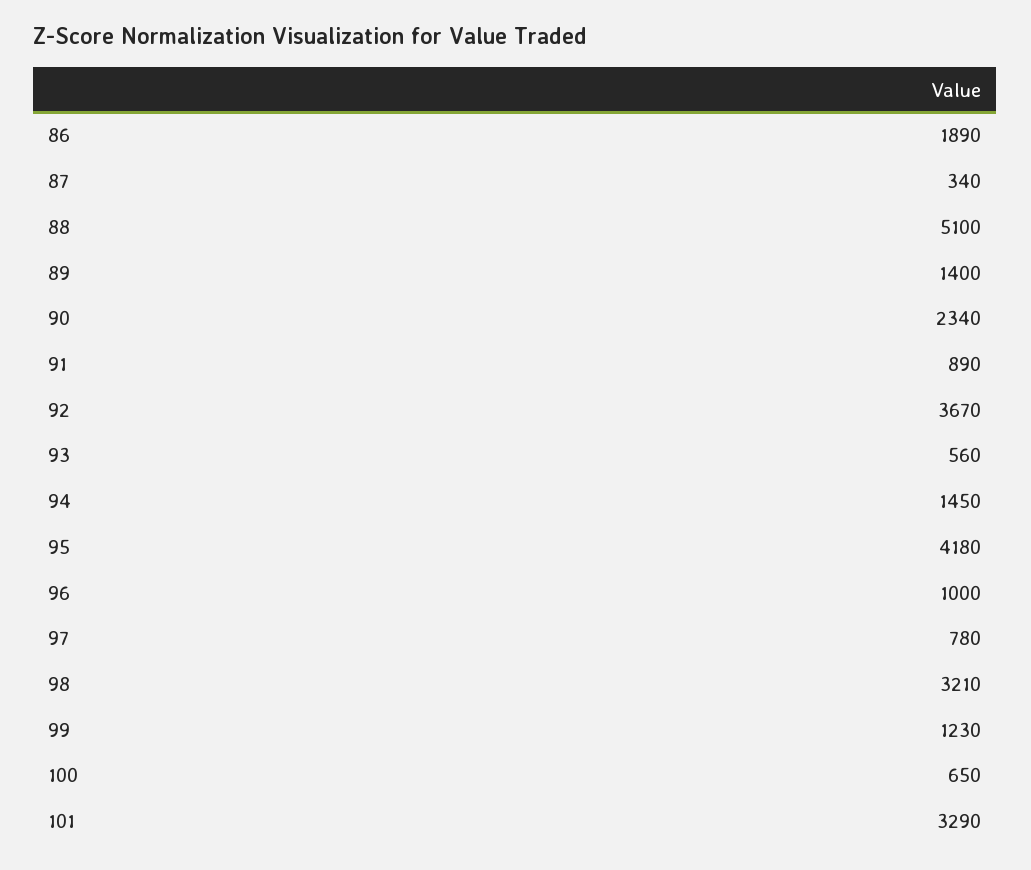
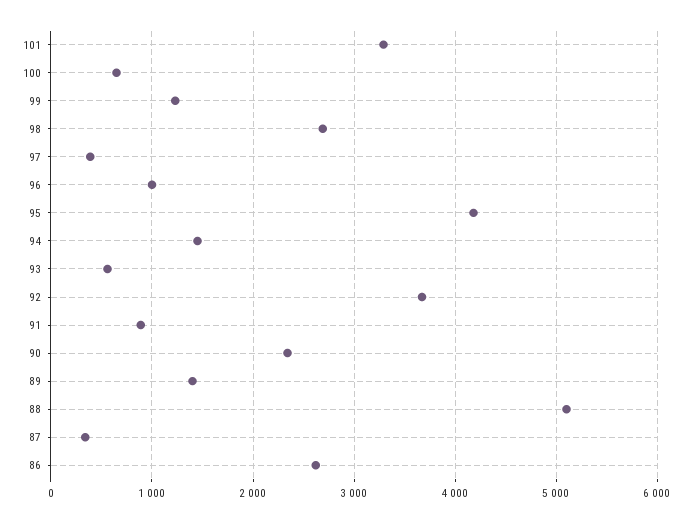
  {
-   "86": 1890,
+   "86": 2600,
    "87": 340,
    "88": 5100,
    "89": 1400,
    "90": 2340,
    "91": 890,
    "92": 3670,
    "93": 560,
    "94": 1450,
    "95": 4180,
    "96": 1000,
-   "97": 780,
+   "97": 400,
-   "98": 3210,
+   "98": 2700,
    "99": 1230,
    "100": 650,
    "101": 3290
  }

